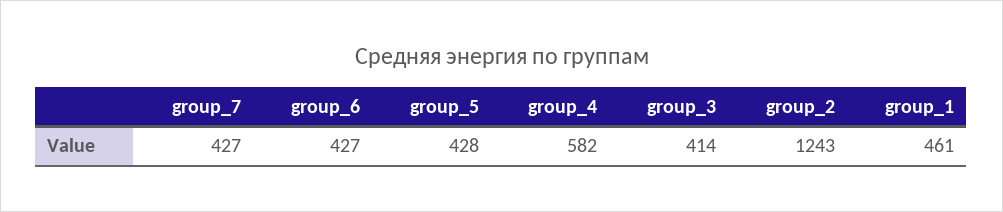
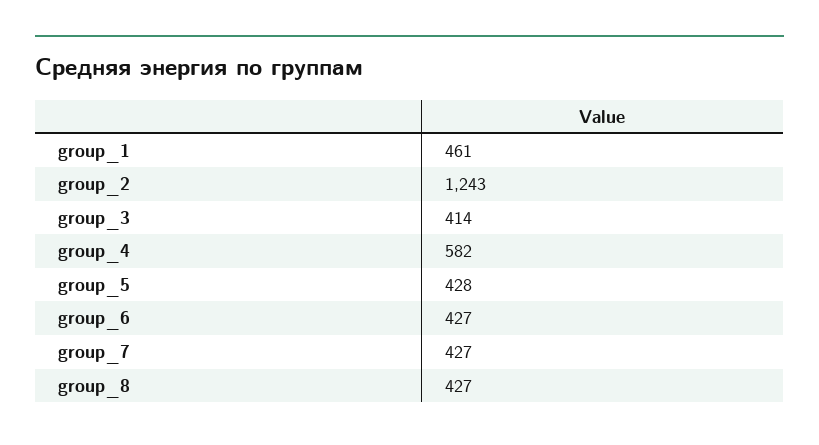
  {
    "group_7": 427,
    "group_6": 427,
    "group_5": 428,
    "group_4": 582,
    "group_3": 414,
    "group_2": 1243,
-   "group_1": 461
+   "group_1": 461,
+   "group_8": 427
  }

